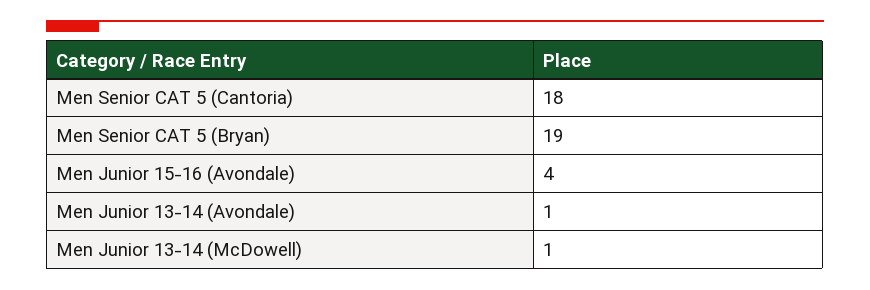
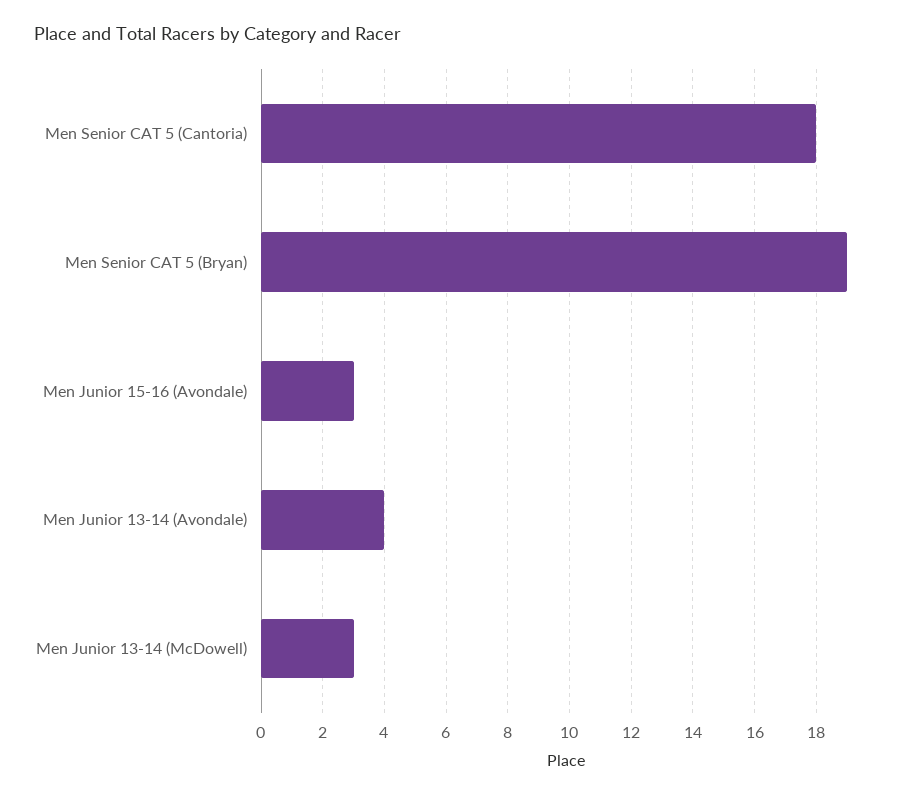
  {
    "Men Senior CAT 5 (Cantoria)": 18,
    "Men Senior CAT 5 (Bryan)": 19,
-   "Men Junior 15-16 (Avondale)": 4,
+   "Men Junior 15-16 (Avondale)": 3,
-   "Men Junior 13-14 (Avondale)": 1,
+   "Men Junior 13-14 (Avondale)": 4,
-   "Men Junior 13-14 (McDowell)": 1
+   "Men Junior 13-14 (McDowell)": 3
  }

